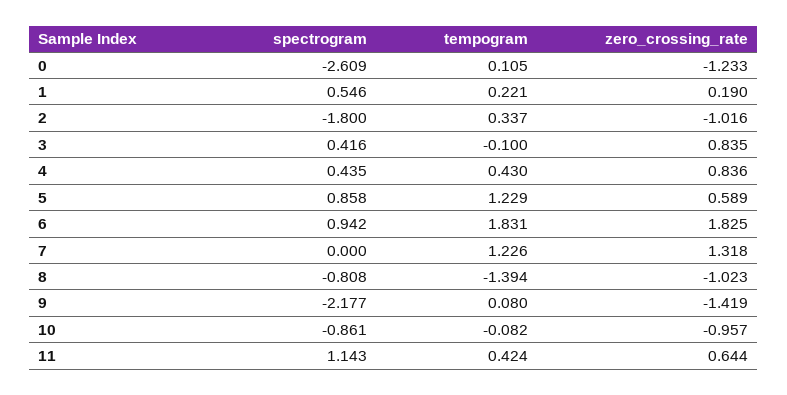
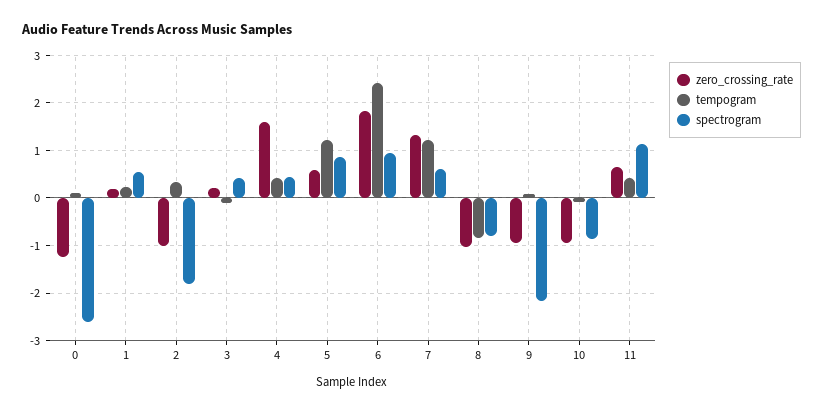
  {
    "spectrogram": {
      "0": -2.609,
      "1": 0.546,
      "2": -1.8,
      "3": 0.416,
      "4": 0.435,
      "5": 0.858,
      "6": 0.942,
-     "7": 0,
+     "7": 0.6,
      "8": -0.808,
      "9": -2.177,
      "10": -0.861,
      "11": 1.143
    },
    "tempogram": {
      "0": 0.105,
      "1": 0.221,
      "2": 0.337,
      "3": -0.1,
      "4": 0.43,
      "5": 1.229,
-     "6": 1.831,
+     "6": 2.4,
      "7": 1.226,
-     "8": -1.394,
+     "8": -0.8,
      "9": 0.08,
      "10": -0.082,
      "11": 0.424
    },
    "zero_crossing_rate": {
      "0": -1.233,
      "1": 0.19,
      "2": -1.016,
-     "3": 0.835,
+     "3": 0.2,
-     "4": 0.836,
+     "4": 1.6,
      "5": 0.589,
      "6": 1.825,
      "7": 1.318,
      "8": -1.023,
-     "9": -1.419,
+     "9": -1,
      "10": -0.957,
      "11": 0.644
    }
  }

